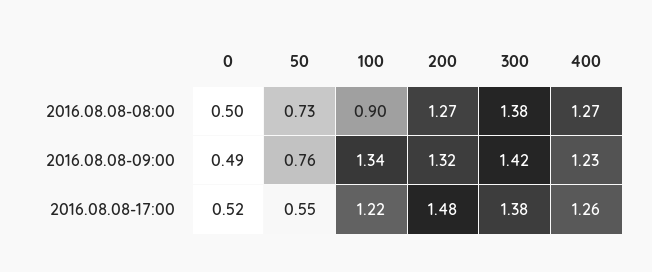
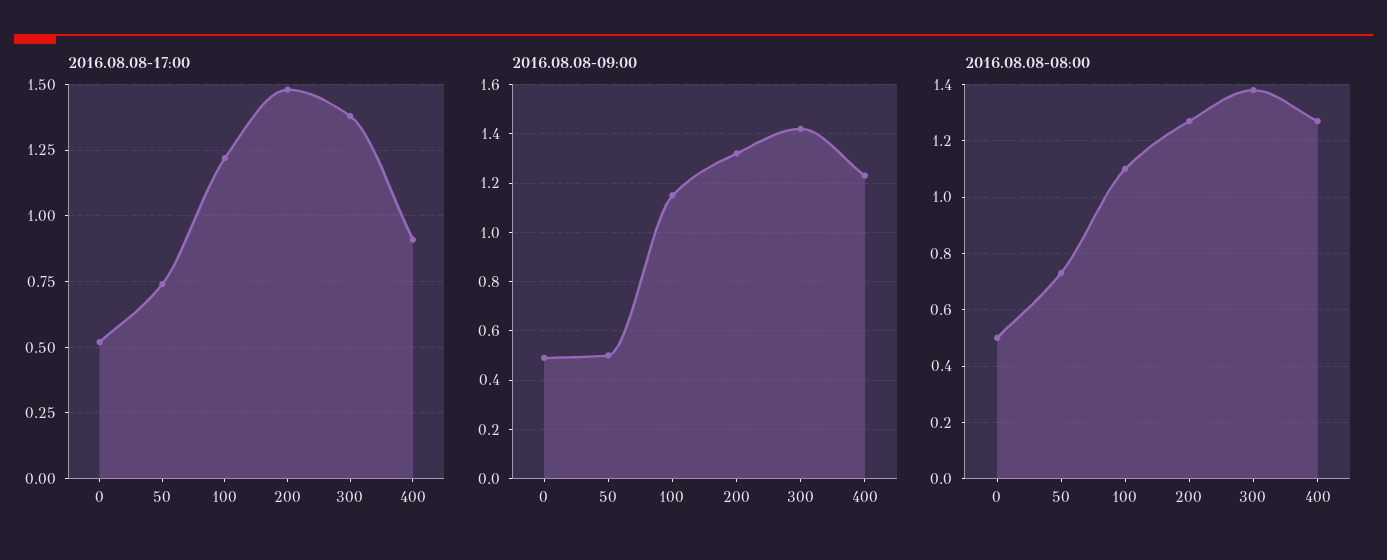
  {
    "2016.08.08-08:00": {
      "0": 0.5,
      "50": 0.73,
-     "100": 0.9,
+     "100": 1.1,
      "200": 1.27,
      "300": 1.38,
      "400": 1.27
    },
    "2016.08.08-09:00": {
      "0": 0.49,
-     "50": 0.76,
+     "50": 0.5,
-     "100": 1.34,
+     "100": 1.15,
      "200": 1.32,
      "300": 1.42,
      "400": 1.23
    },
    "2016.08.08-17:00": {
      "0": 0.52,
-     "50": 0.55,
+     "50": 0.75,
      "100": 1.22,
      "200": 1.48,
      "300": 1.38,
-     "400": 1.26
+     "400": 0.9
    }
  }

